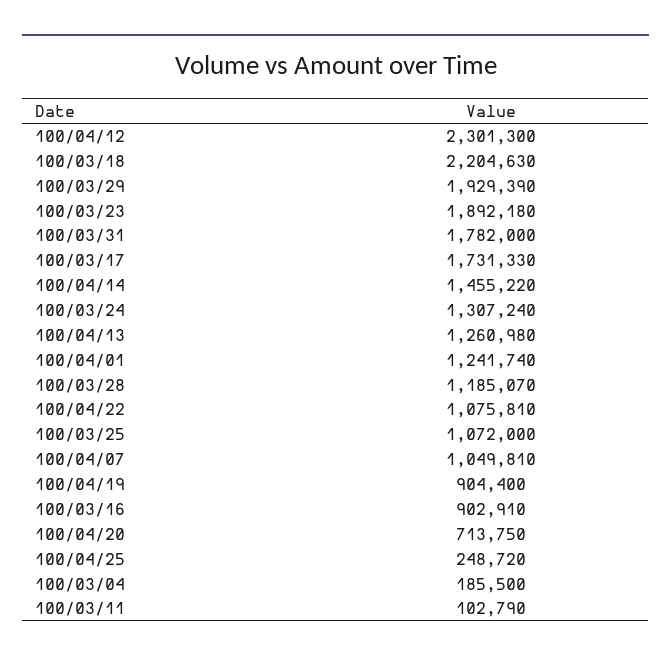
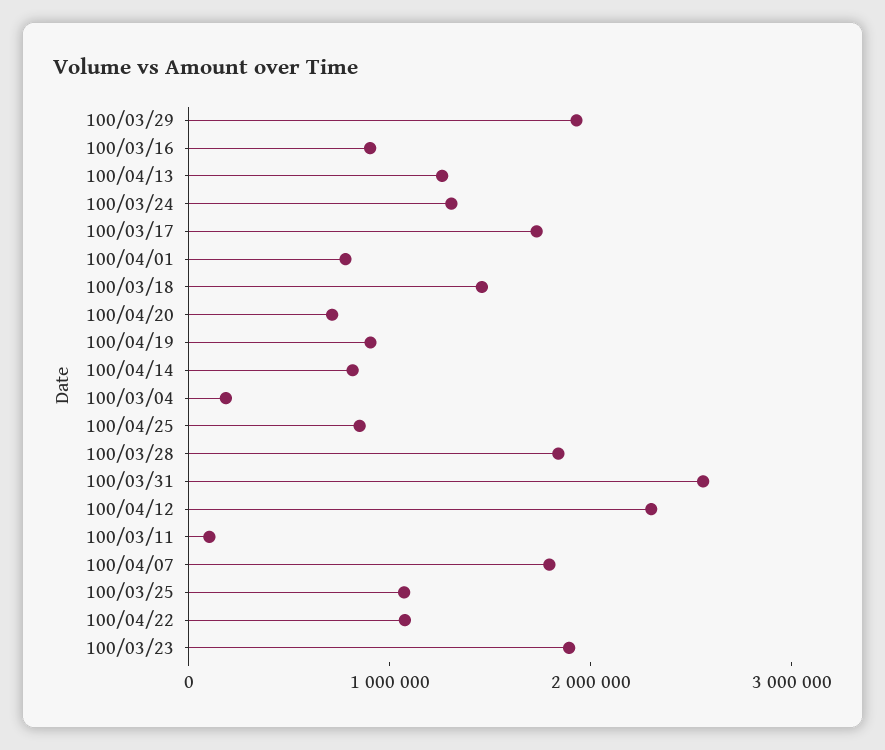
  {
    "100/04/12": 2301300,
-   "100/03/18": 2204630,
+   "100/03/18": 1400000,
    "100/03/29": 1929390,
    "100/03/23": 1892180,
-   "100/03/31": 1782000,
+   "100/03/31": 2600000,
    "100/03/17": 1731330,
-   "100/04/14": 1455220,
+   "100/04/14": 800000,
    "100/03/24": 1307240,
    "100/04/13": 1260980,
-   "100/04/01": 1241740,
+   "100/04/01": 800000,
-   "100/03/28": 1185070,
+   "100/03/28": 1800000,
    "100/04/22": 1075810,
    "100/03/25": 1072000,
-   "100/04/07": 1049810,
+   "100/04/07": 1800000,
    "100/04/19": 904400,
    "100/03/16": 902910,
    "100/04/20": 713750,
-   "100/04/25": 248720,
+   "100/04/25": 800000,
    "100/03/04": 185500,
    "100/03/11": 102790
  }

